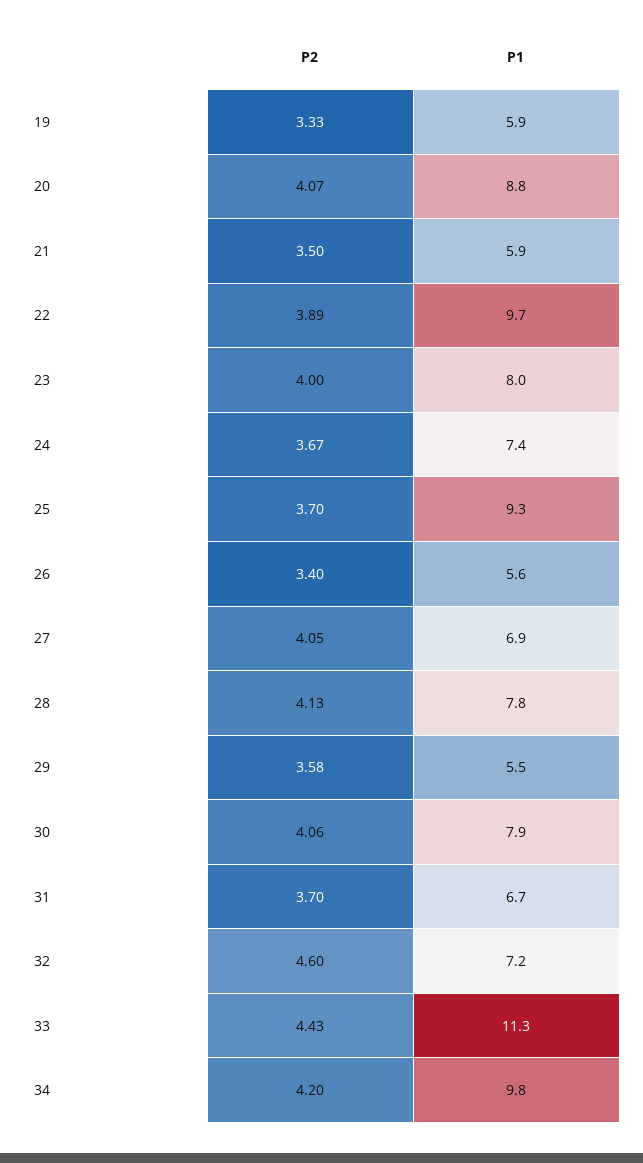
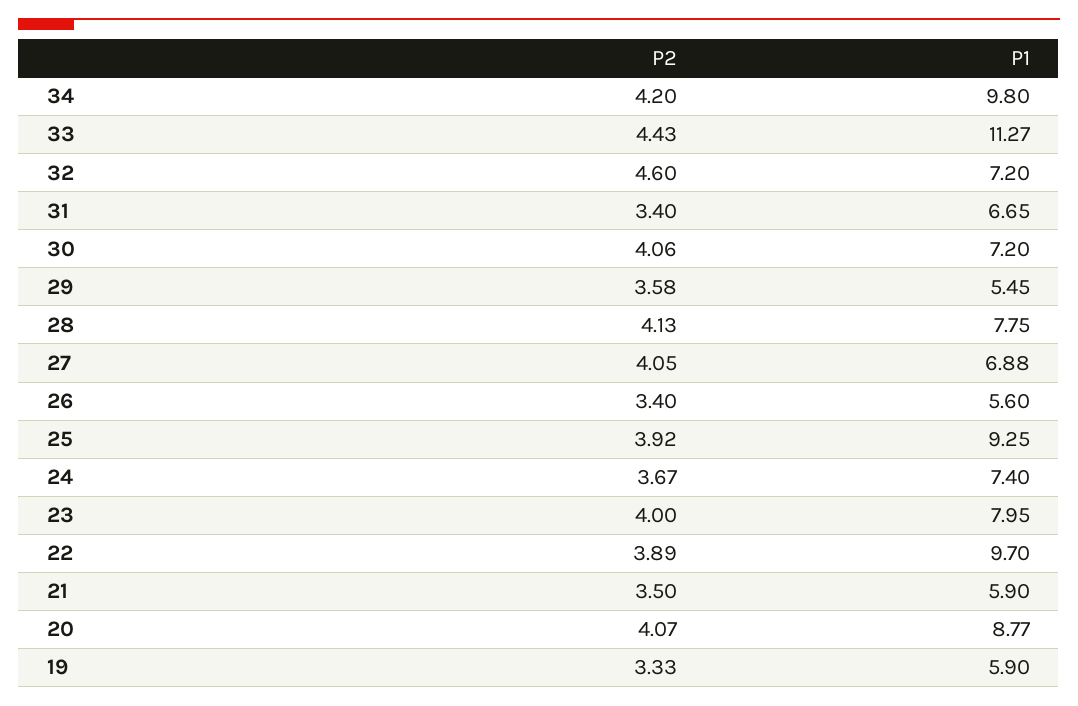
  {
    "P2": {
      "19": 3.33,
      "20": 4.07,
      "21": 3.5,
      "22": 3.89,
      "23": 4,
      "24": 3.67,
-     "25": 3.7,
+     "25": 3.92,
      "26": 3.4,
      "27": 4.05,
      "28": 4.13,
      "29": 3.58,
      "30": 4.06,
-     "31": 3.7,
+     "31": 3.4,
      "32": 4.6,
      "33": 4.43,
      "34": 4.2
    },
    "P1": {
      "19": 5.9,
      "20": 8.77,
      "21": 5.9,
      "22": 9.7,
      "23": 7.95,
      "24": 7.4,
      "25": 9.25,
      "26": 5.6,
      "27": 6.88,
      "28": 7.75,
      "29": 5.45,
-     "30": 7.9,
+     "30": 7.2,
      "31": 6.65,
      "32": 7.2,
      "33": 11.27,
      "34": 9.8
    }
  }

